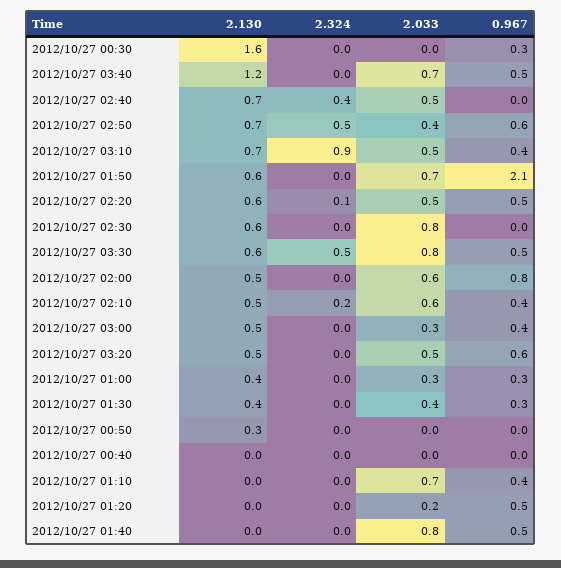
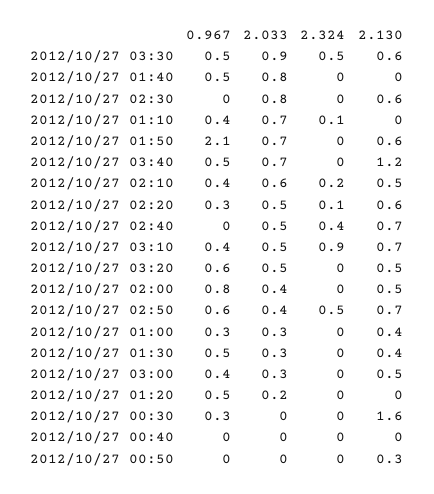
  {
    "2.130": {
      "2012/10/27 00:30": 1.6,
      "2012/10/27 03:40": 1.2,
      "2012/10/27 02:40": 0.7,
      "2012/10/27 02:50": 0.7,
      "2012/10/27 03:10": 0.7,
      "2012/10/27 01:50": 0.6,
      "2012/10/27 02:20": 0.6,
      "2012/10/27 02:30": 0.6,
      "2012/10/27 03:30": 0.6,
      "2012/10/27 02:00": 0.5,
      "2012/10/27 02:10": 0.5,
      "2012/10/27 03:00": 0.5,
      "2012/10/27 03:20": 0.5,
      "2012/10/27 01:00": 0.4,
      "2012/10/27 01:30": 0.4,
      "2012/10/27 00:50": 0.3,
      "2012/10/27 00:40": 0,
      "2012/10/27 01:10": 0,
      "2012/10/27 01:20": 0,
      "2012/10/27 01:40": 0
    },
    "2.324": {
      "2012/10/27 00:30": 0,
      "2012/10/27 03:40": 0,
      "2012/10/27 02:40": 0.4,
      "2012/10/27 02:50": 0.5,
      "2012/10/27 03:10": 0.9,
      "2012/10/27 01:50": 0,
      "2012/10/27 02:20": 0.1,
      "2012/10/27 02:30": 0,
      "2012/10/27 03:30": 0.5,
      "2012/10/27 02:00": 0,
      "2012/10/27 02:10": 0.2,
      "2012/10/27 03:00": 0,
      "2012/10/27 03:20": 0,
      "2012/10/27 01:00": 0,
      "2012/10/27 01:30": 0,
      "2012/10/27 00:50": 0,
      "2012/10/27 00:40": 0,
-     "2012/10/27 01:10": 0,
+     "2012/10/27 01:10": 0.1,
      "2012/10/27 01:20": 0,
      "2012/10/27 01:40": 0
    },
    "2.033": {
      "2012/10/27 00:30": 0,
      "2012/10/27 03:40": 0.7,
      "2012/10/27 02:40": 0.5,
      "2012/10/27 02:50": 0.4,
      "2012/10/27 03:10": 0.5,
      "2012/10/27 01:50": 0.7,
      "2012/10/27 02:20": 0.5,
      "2012/10/27 02:30": 0.8,
-     "2012/10/27 03:30": 0.8,
+     "2012/10/27 03:30": 0.9,
-     "2012/10/27 02:00": 0.6,
+     "2012/10/27 02:00": 0.4,
      "2012/10/27 02:10": 0.6,
      "2012/10/27 03:00": 0.3,
      "2012/10/27 03:20": 0.5,
      "2012/10/27 01:00": 0.3,
-     "2012/10/27 01:30": 0.4,
+     "2012/10/27 01:30": 0.3,
      "2012/10/27 00:50": 0,
      "2012/10/27 00:40": 0,
      "2012/10/27 01:10": 0.7,
      "2012/10/27 01:20": 0.2,
      "2012/10/27 01:40": 0.8
    },
    "0.967": {
      "2012/10/27 00:30": 0.3,
      "2012/10/27 03:40": 0.5,
      "2012/10/27 02:40": 0,
      "2012/10/27 02:50": 0.6,
      "2012/10/27 03:10": 0.4,
      "2012/10/27 01:50": 2.1,
-     "2012/10/27 02:20": 0.5,
+     "2012/10/27 02:20": 0.3,
      "2012/10/27 02:30": 0,
      "2012/10/27 03:30": 0.5,
      "2012/10/27 02:00": 0.8,
      "2012/10/27 02:10": 0.4,
      "2012/10/27 03:00": 0.4,
      "2012/10/27 03:20": 0.6,
      "2012/10/27 01:00": 0.3,
-     "2012/10/27 01:30": 0.3,
+     "2012/10/27 01:30": 0.5,
      "2012/10/27 00:50": 0,
      "2012/10/27 00:40": 0,
      "2012/10/27 01:10": 0.4,
      "2012/10/27 01:20": 0.5,
      "2012/10/27 01:40": 0.5
    }
  }

